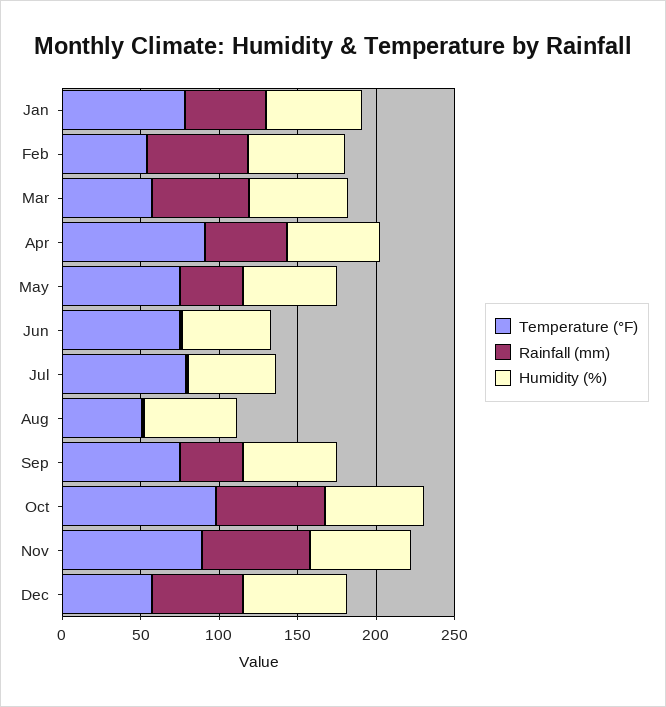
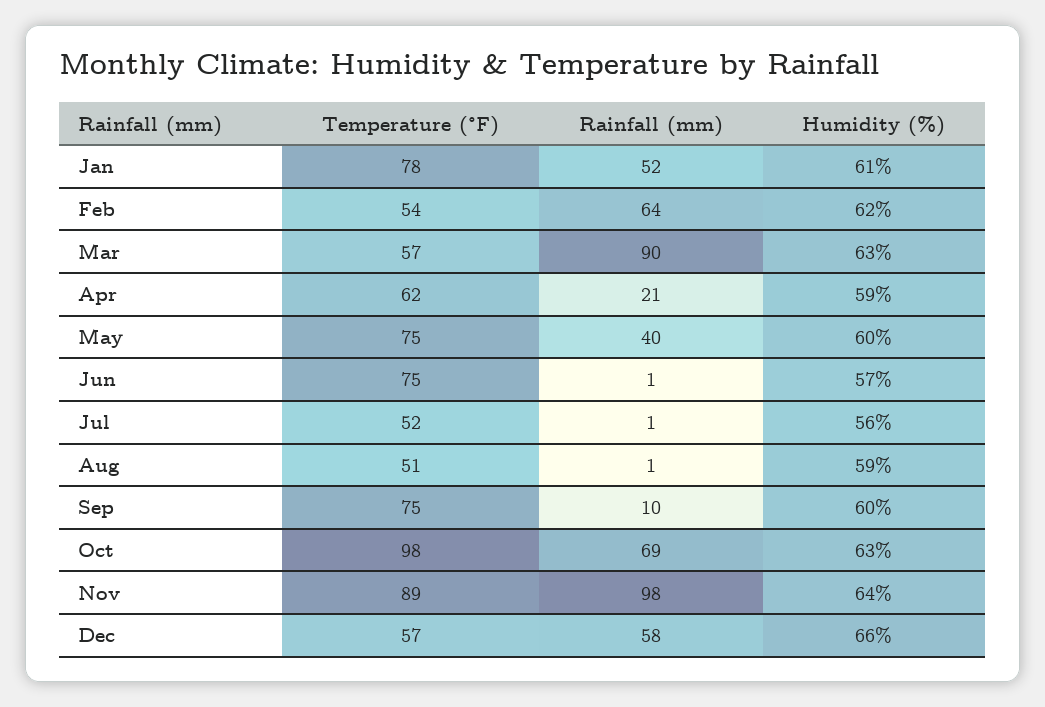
  {
    "Temperature (°F)": {
      "Jan": 78,
      "Feb": 54,
      "Mar": 57,
-     "Apr": 90,
+     "Apr": 62,
      "May": 75,
      "Jun": 75,
-     "Jul": 80,
+     "Jul": 52,
      "Aug": 51,
      "Sep": 75,
      "Oct": 98,
      "Nov": 89,
      "Dec": 57
    },
    "Rainfall (mm)": {
      "Jan": 52,
      "Feb": 64,
-     "Mar": 60,
+     "Mar": 90,
-     "Apr": 50,
+     "Apr": 21,
      "May": 40,
      "Jun": 1,
      "Jul": 1,
      "Aug": 1,
-     "Sep": 40,
+     "Sep": 10,
      "Oct": 69,
-     "Nov": 70,
+     "Nov": 98,
      "Dec": 58
    },
    "Humidity (%)": {
      "Jan": 61,
      "Feb": 62,
      "Mar": 63,
      "Apr": 59,
      "May": 60,
      "Jun": 57,
      "Jul": 56,
      "Aug": 59,
      "Sep": 60,
      "Oct": 63,
      "Nov": 64,
      "Dec": 66
    }
  }

